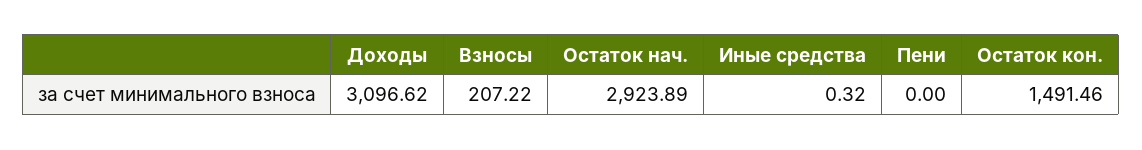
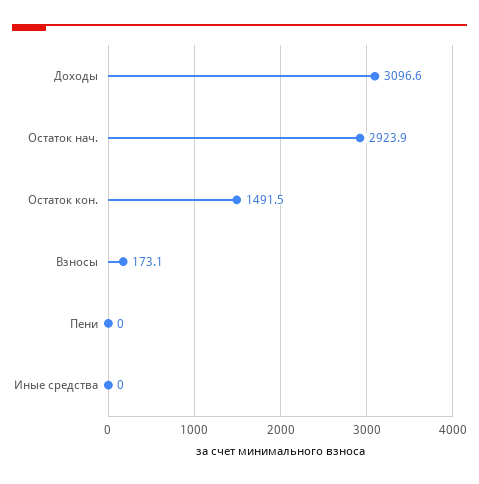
  {
    "Доходы": 3096.62,
-   "Взносы": 207.22,
+   "Взносы": 173.1,
    "Остаток нач.": 2923.89,
-   "Иные средства": 0.32,
+   "Иные средства": 0,
    "Пени": 0,
    "Остаток кон.": 1491.46
  }

